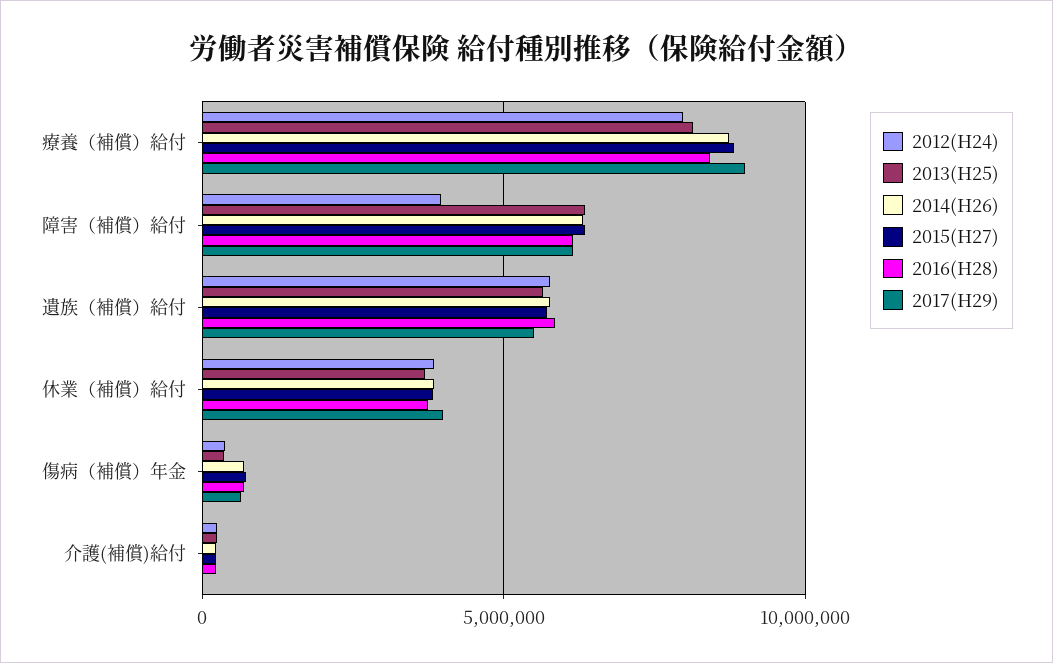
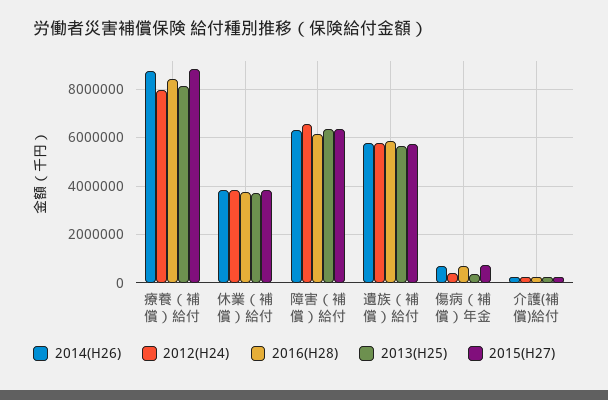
  {
    "2012(H24)": {
      "療養（補償）給付": 8000000,
-     "障害（補償）給付": 4000000,
+     "障害（補償）給付": 6500000,
      "遺族（補償）給付": 5750000,
      "休業（補償）給付": 3750000,
      "傷病（補償）年金": 500000,
      "介護(補償)給付": 250000
    },
    "2013(H25)": {
      "療養（補償）給付": 8250000,
      "障害（補償）給付": 6250000,
      "遺族（補償）給付": 5750000,
      "休業（補償）給付": 3750000,
      "傷病（補償）年金": 250000,
      "介護(補償)給付": 250000
    },
    "2014(H26)": {
      "療養（補償）給付": 8750000,
      "障害（補償）給付": 6250000,
      "遺族（補償）給付": 5750000,
      "休業（補償）給付": 3750000,
      "傷病（補償）年金": 750000,
      "介護(補償)給付": 250000
    },
    "2015(H27)": {
      "療養（補償）給付": 8750000,
      "障害（補償）給付": 6250000,
      "遺族（補償）給付": 5750000,
      "休業（補償）給付": 3750000,
      "傷病（補償）年金": 750000,
      "介護(補償)給付": 250000
    },
    "2016(H28)": {
      "療養（補償）給付": 8500000,
      "障害（補償）給付": 6250000,
      "遺族（補償）給付": 5750000,
      "休業（補償）給付": 3750000,
      "傷病（補償）年金": 750000,
      "介護(補償)給付": 250000
-   },
+   }
-   "2017(H29)": {
-     "療養（補償）給付": 9000000,
-     "障害（補償）給付": 6000000,
-     "遺族（補償）給付": 5500000,
-     "休業（補償）給付": 4000000,
-     "傷病（補償）年金": 500000,
-     "介護(補償)給付": 0
-   }
  }

